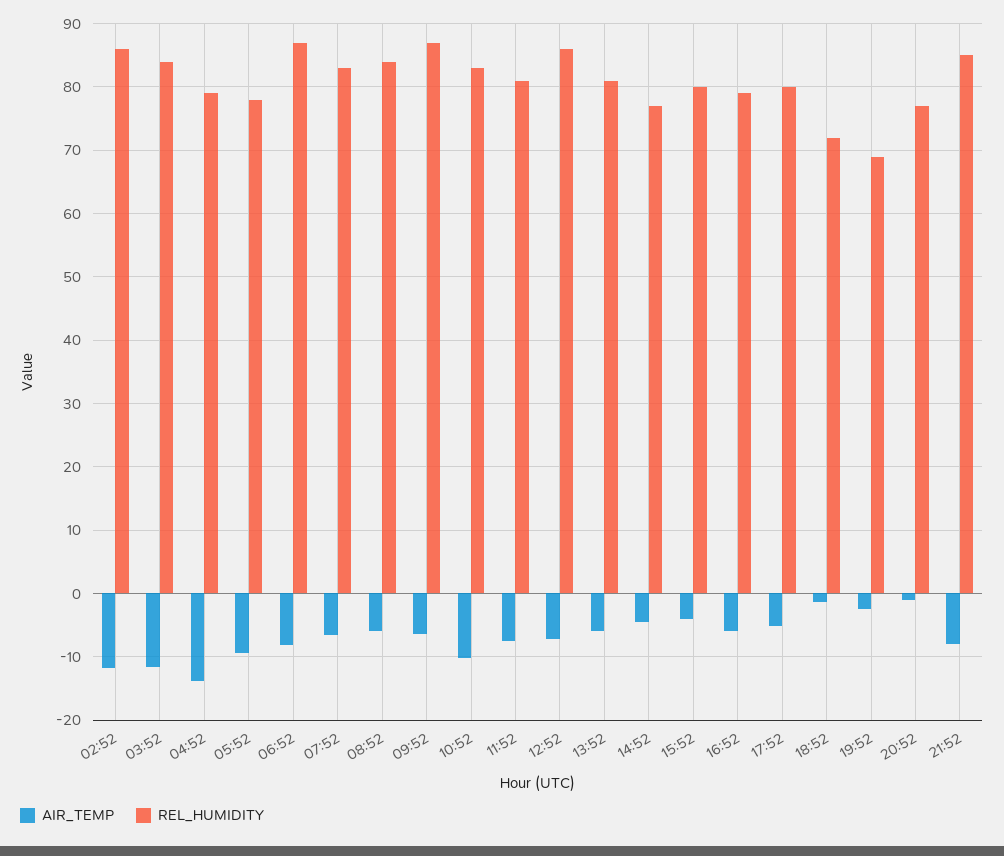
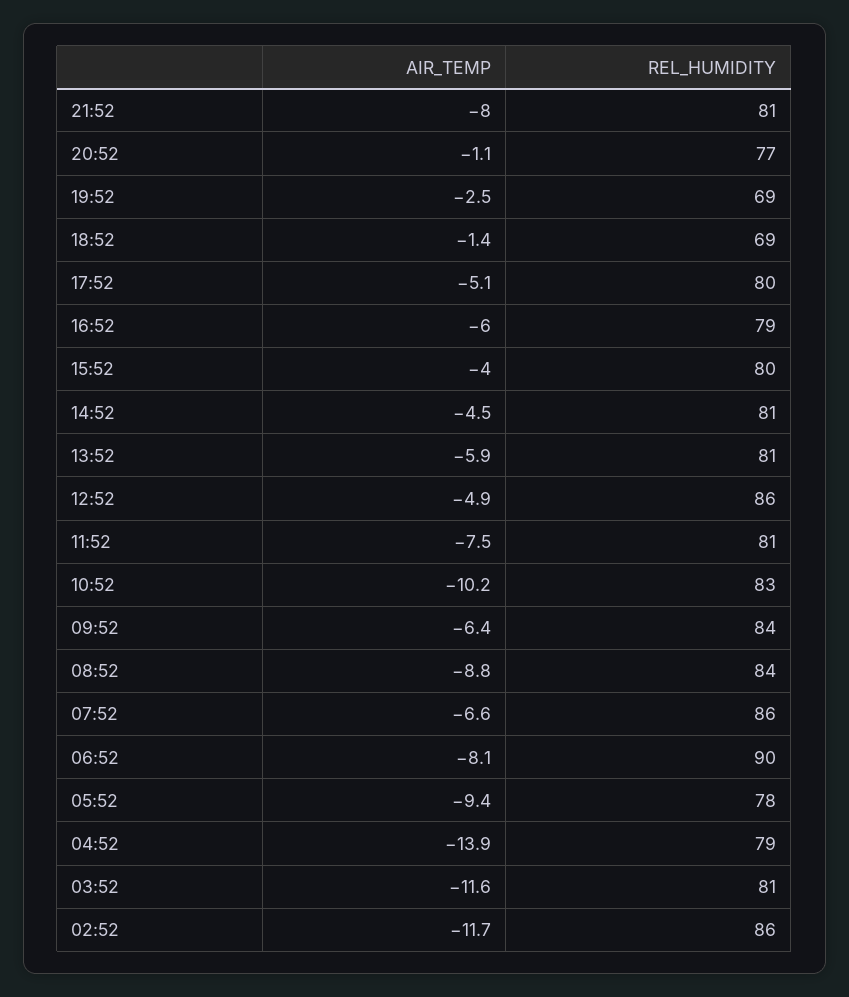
  {
    "AIR_TEMP": {
      "02:52": -11.7,
      "03:52": -11.6,
      "04:52": -13.9,
      "05:52": -9.4,
      "06:52": -8.1,
      "07:52": -6.6,
-     "08:52": -6,
+     "08:52": -8.8,
      "09:52": -6.4,
      "10:52": -10.2,
      "11:52": -7.5,
-     "12:52": -7,
+     "12:52": -4.9,
      "13:52": -5.9,
      "14:52": -4.5,
      "15:52": -4,
      "16:52": -6,
      "17:52": -5.1,
      "18:52": -1.4,
      "19:52": -2.5,
      "20:52": -1.1,
      "21:52": -8
    },
    "REL_HUMIDITY": {
      "02:52": 86,
-     "03:52": 84,
+     "03:52": 81,
      "04:52": 79,
      "05:52": 78,
-     "06:52": 87,
+     "06:52": 90,
-     "07:52": 83,
+     "07:52": 86,
      "08:52": 84,
-     "09:52": 87,
+     "09:52": 84,
      "10:52": 83,
      "11:52": 81,
      "12:52": 86,
      "13:52": 81,
-     "14:52": 77,
+     "14:52": 81,
      "15:52": 80,
      "16:52": 79,
      "17:52": 80,
-     "18:52": 72,
+     "18:52": 69,
      "19:52": 69,
      "20:52": 77,
-     "21:52": 85
+     "21:52": 81
    }
  }

